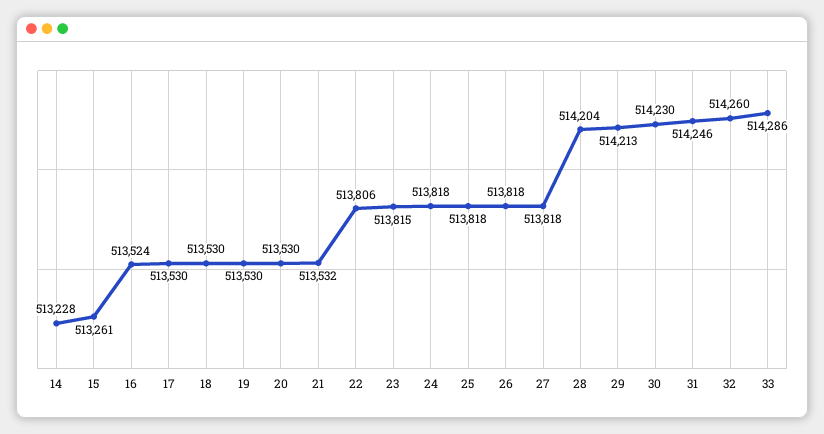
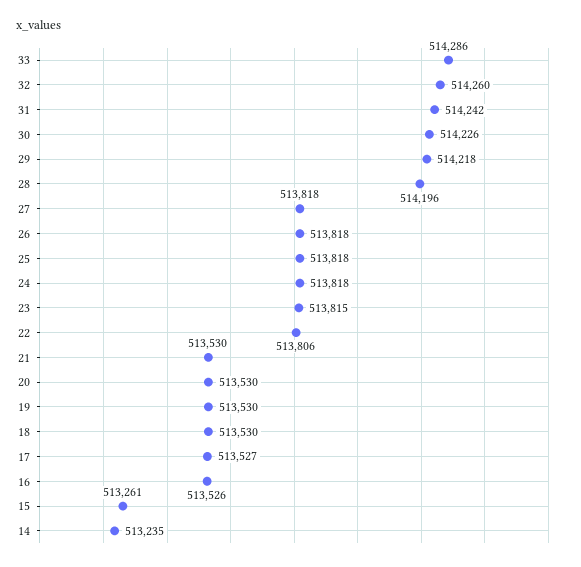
  {
-   "14": 513228,
+   "14": 513235,
    "15": 513261,
-   "16": 513524,
+   "16": 513526,
-   "17": 513530,
+   "17": 513527,
    "18": 513530,
    "19": 513530,
    "20": 513530,
-   "21": 513532,
+   "21": 513530,
    "22": 513806,
    "23": 513815,
    "24": 513818,
    "25": 513818,
    "26": 513818,
    "27": 513818,
-   "28": 514204,
+   "28": 514196,
-   "29": 514213,
+   "29": 514218,
-   "30": 514230,
+   "30": 514226,
-   "31": 514246,
+   "31": 514242,
    "32": 514260,
    "33": 514286
  }

